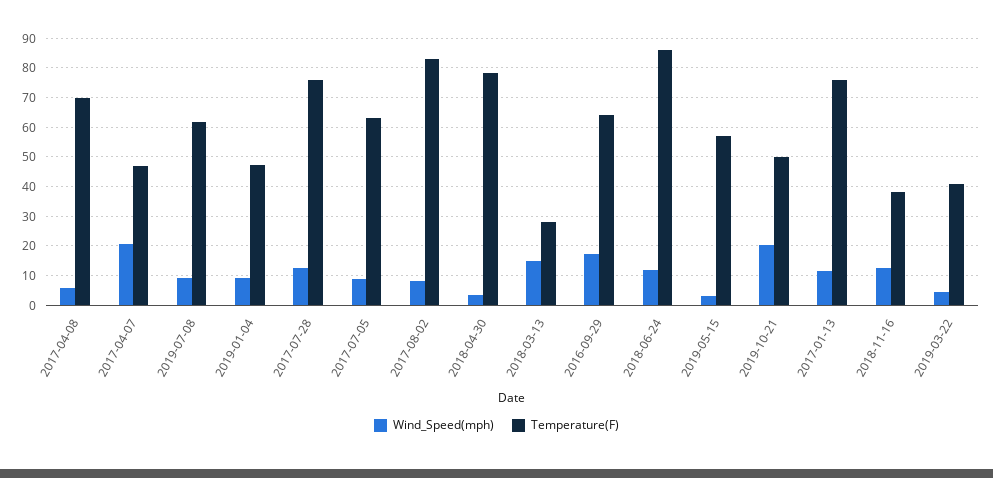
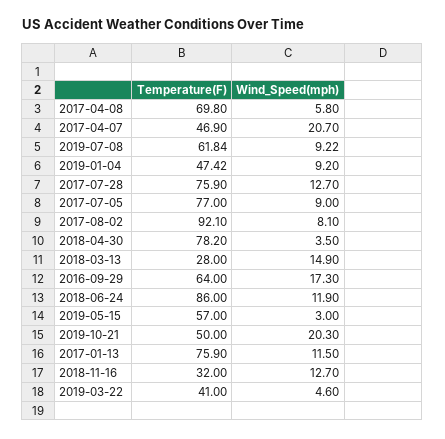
  {
    "Wind_Speed(mph)": {
      "2017-04-08": 5.8,
      "2017-04-07": 20.7,
      "2019-07-08": 9.22,
      "2019-01-04": 9.2,
      "2017-07-28": 12.7,
      "2017-07-05": 9,
      "2017-08-02": 8.1,
      "2018-04-30": 3.5,
      "2018-03-13": 14.9,
      "2016-09-29": 17.3,
      "2018-06-24": 11.9,
      "2019-05-15": 3,
      "2019-10-21": 20.3,
      "2017-01-13": 11.5,
      "2018-11-16": 12.7,
      "2019-03-22": 4.6
    },
    "Temperature(F)": {
      "2017-04-08": 69.8,
      "2017-04-07": 46.9,
      "2019-07-08": 61.84,
      "2019-01-04": 47.42,
      "2017-07-28": 75.9,
-     "2017-07-05": 62.5,
+     "2017-07-05": 77,
-     "2017-08-02": 82.5,
+     "2017-08-02": 92.1,
      "2018-04-30": 78.2,
      "2018-03-13": 28,
      "2016-09-29": 64,
      "2018-06-24": 86,
      "2019-05-15": 57,
      "2019-10-21": 50,
      "2017-01-13": 75.9,
-     "2018-11-16": 37.5,
+     "2018-11-16": 32,
      "2019-03-22": 41
    }
  }

